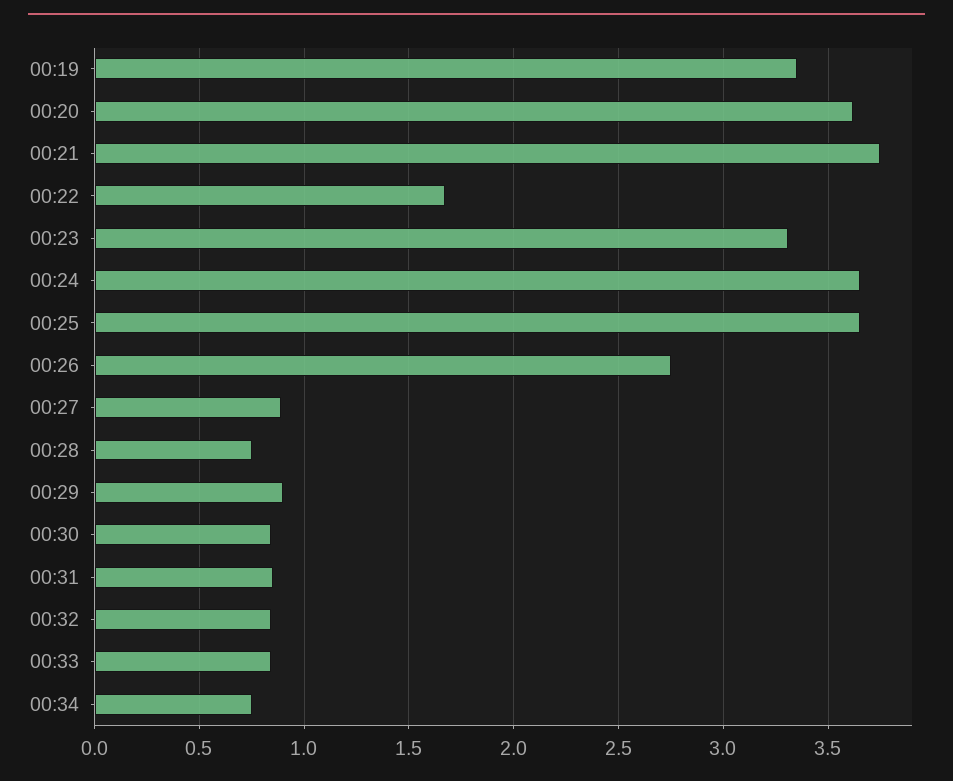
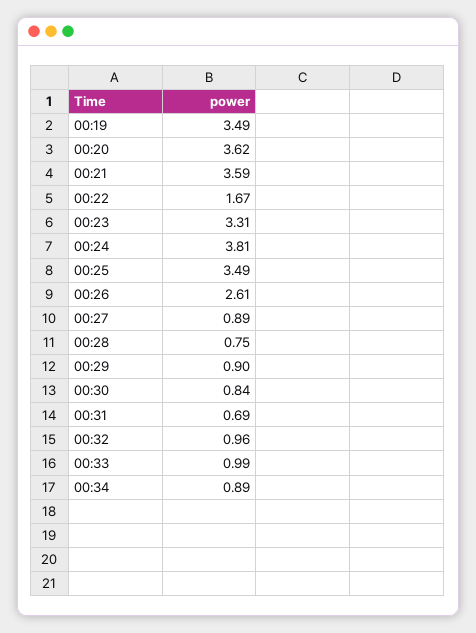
  {
-   "00:19": 3.35,
+   "00:19": 3.49,
    "00:20": 3.62,
-   "00:21": 3.75,
+   "00:21": 3.59,
    "00:22": 1.67,
    "00:23": 3.31,
-   "00:24": 3.65,
+   "00:24": 3.81,
-   "00:25": 3.65,
+   "00:25": 3.49,
-   "00:26": 2.75,
+   "00:26": 2.61,
    "00:27": 0.89,
    "00:28": 0.75,
    "00:29": 0.9,
    "00:30": 0.84,
-   "00:31": 0.85,
+   "00:31": 0.69,
-   "00:32": 0.85,
+   "00:32": 0.96,
-   "00:33": 0.85,
+   "00:33": 0.99,
-   "00:34": 0.75
+   "00:34": 0.89
  }

